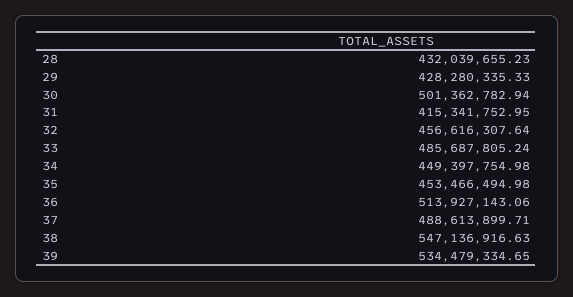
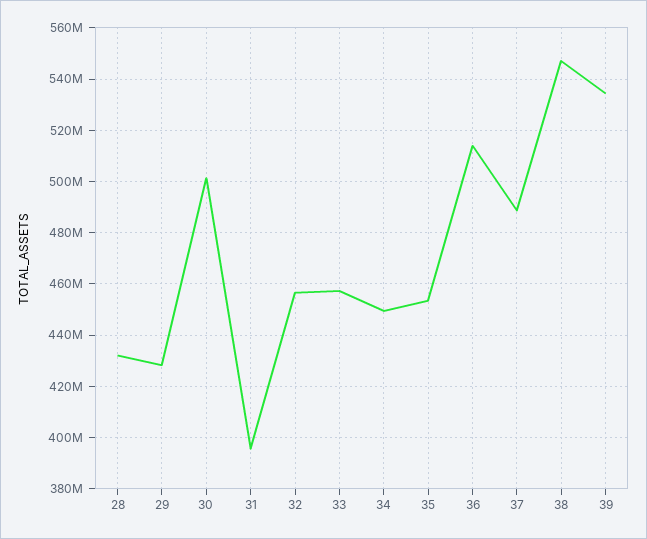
  {
    "28": 432039655.23,
    "29": 428280335.33,
    "30": 501362782.94,
-   "31": 415341752.95,
+   "31": 395000000,
    "32": 456616307.64,
-   "33": 485687805.24,
+   "33": 457500000,
    "34": 449397754.98,
    "35": 453466494.98,
    "36": 513927143.06,
    "37": 488613899.71,
    "38": 547136916.63,
    "39": 534479334.65
  }

